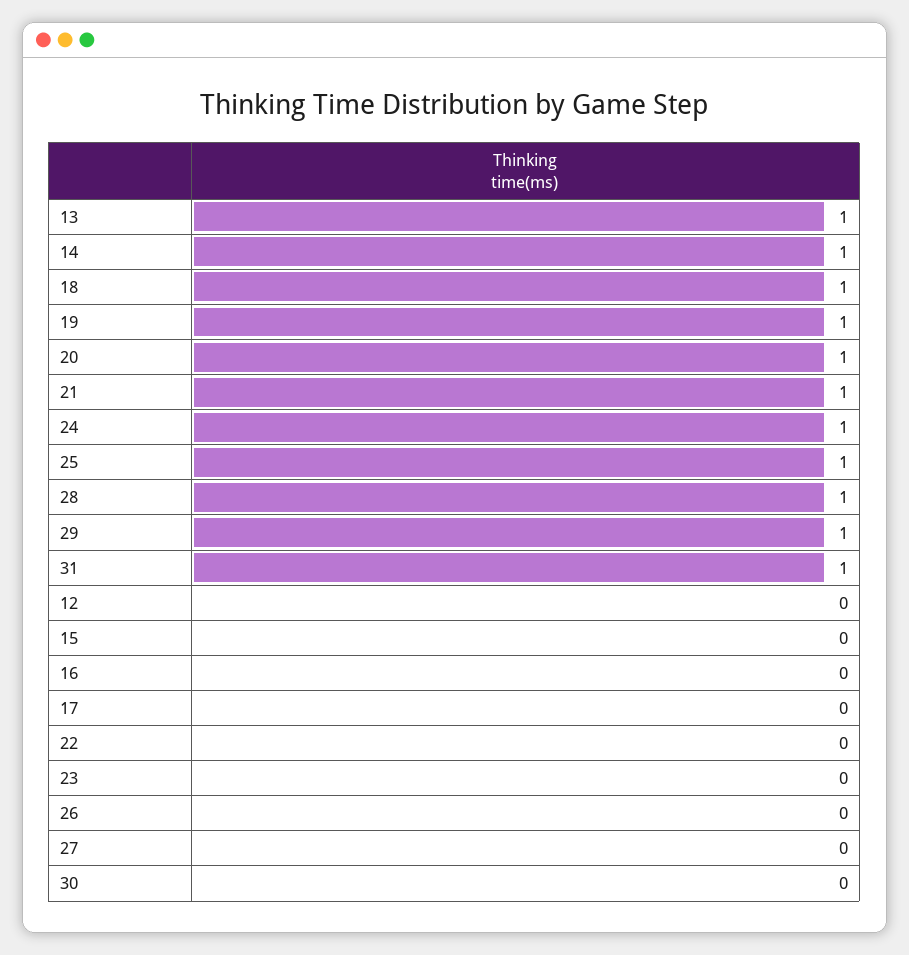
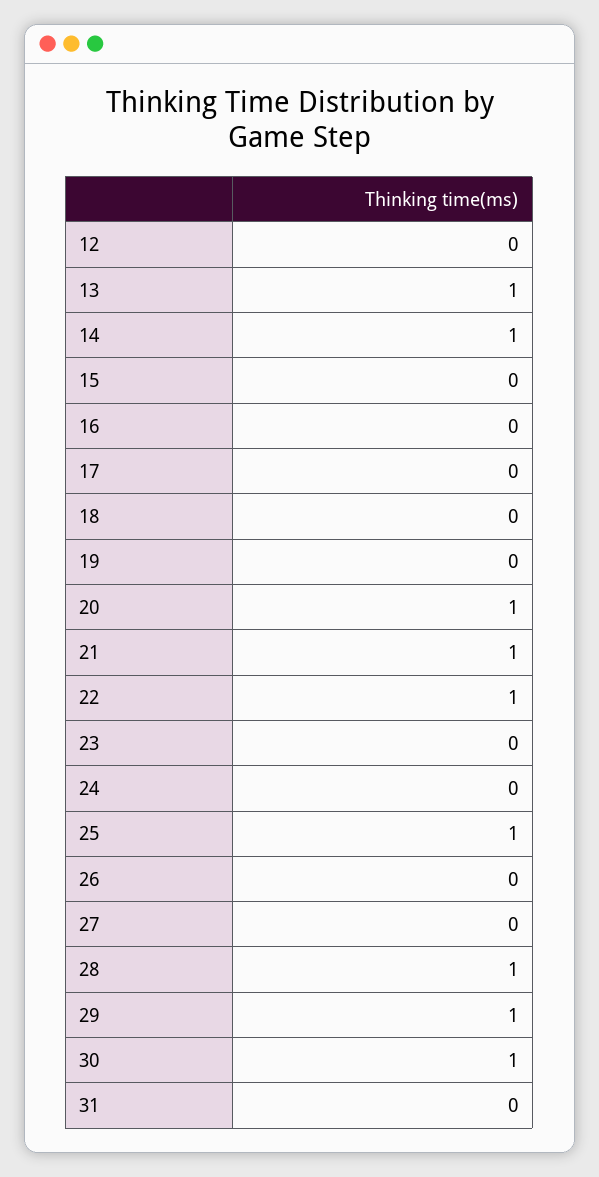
  {
    "13": 1,
    "14": 1,
-   "18": 1,
+   "18": 0,
-   "19": 1,
+   "19": 0,
    "20": 1,
    "21": 1,
-   "24": 1,
+   "24": 0,
    "25": 1,
    "28": 1,
    "29": 1,
-   "31": 1,
+   "31": 0,
    "12": 0,
    "15": 0,
    "16": 0,
    "17": 0,
-   "22": 0,
+   "22": 1,
    "23": 0,
    "26": 0,
    "27": 0,
-   "30": 0
+   "30": 1
  }

